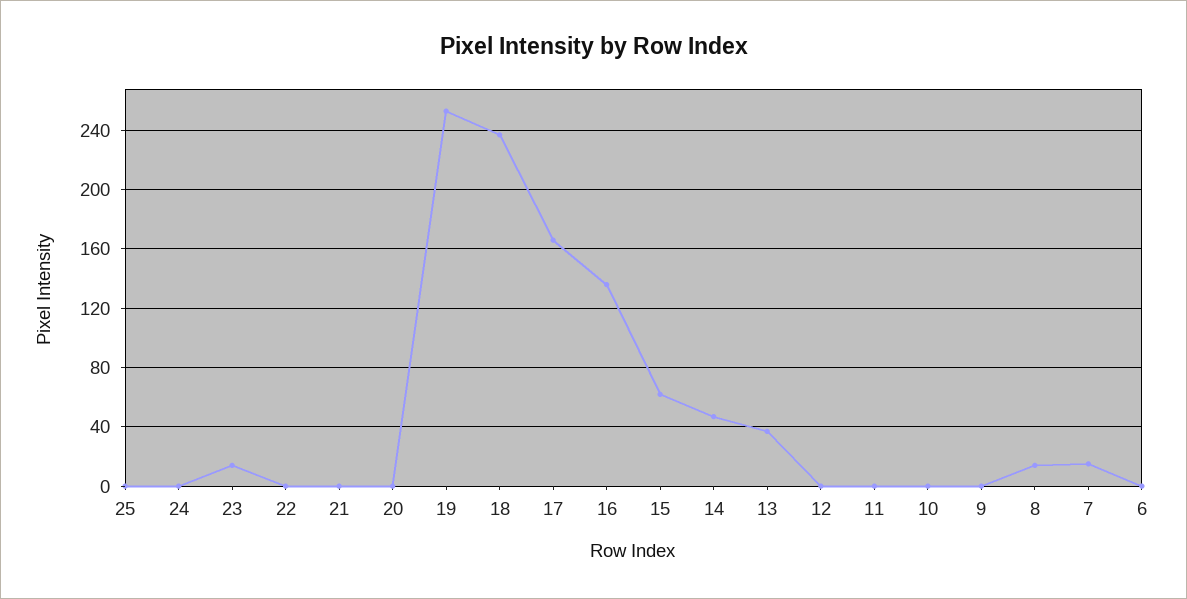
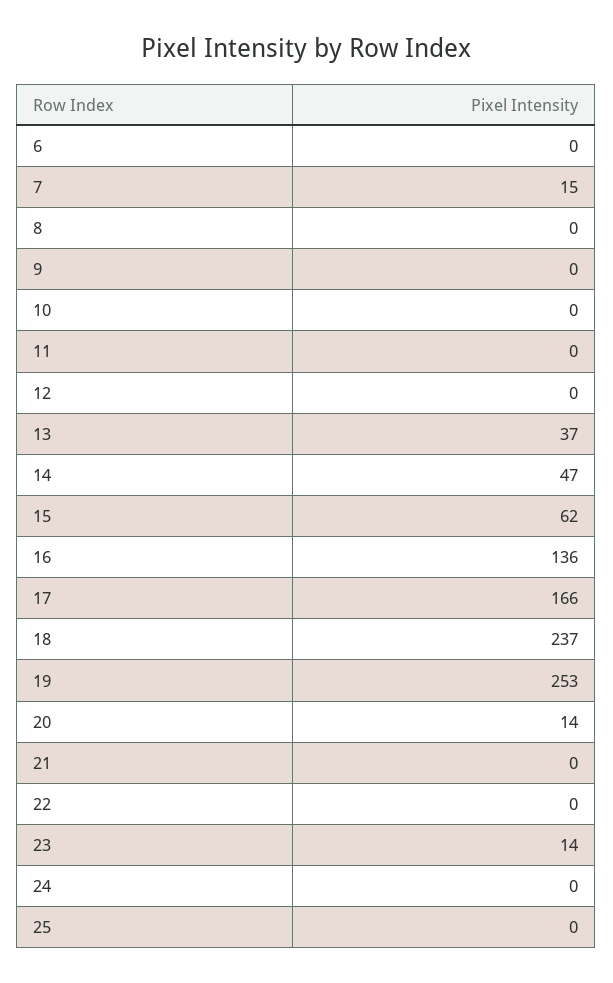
  {
    "25": 0,
    "24": 0,
    "23": 14,
    "22": 0,
    "21": 0,
-   "20": 0,
+   "20": 14,
    "19": 253,
    "18": 237,
    "17": 166,
    "16": 136,
    "15": 62,
    "14": 47,
    "13": 37,
    "12": 0,
    "11": 0,
    "10": 0,
    "9": 0,
-   "8": 15,
+   "8": 0,
    "7": 15,
    "6": 0
  }

